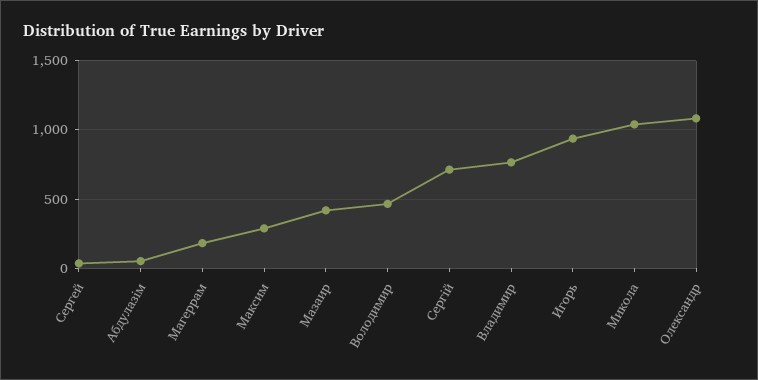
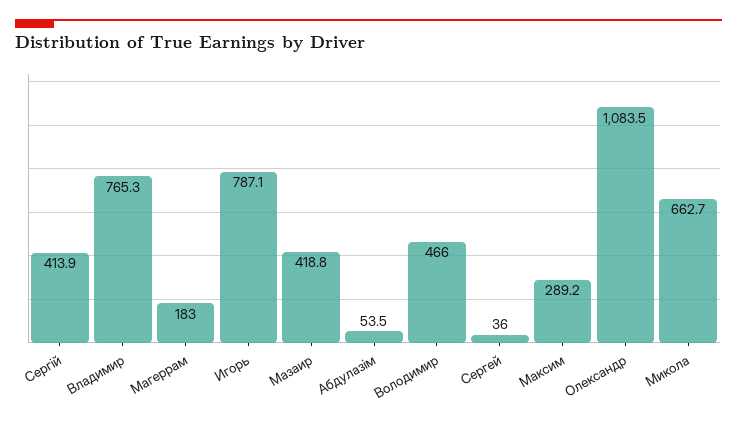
  {
    "Сергей": 36,
    "Абдулазім": 53.5,
    "Магеррам": 183,
    "Максим": 289.2,
    "Мазаир": 418.8,
    "Володимир": 466,
-   "Сергій": 700,
+   "Сергій": 413.9,
    "Владимир": 765.3,
-   "Игорь": 950,
+   "Игорь": 787.1,
-   "Микола": 1050,
+   "Микола": 662.7,
    "Олександр": 1083.5
  }

